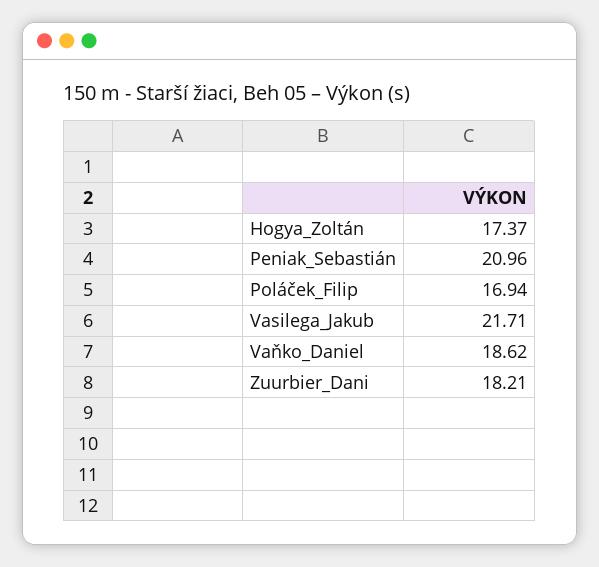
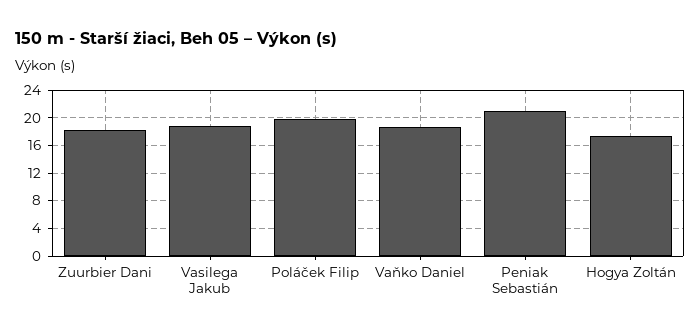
  {
    "Hogya_Zoltán": 17.37,
    "Peniak_Sebastián": 20.96,
-   "Poláček_Filip": 16.94,
+   "Poláček_Filip": 20,
-   "Vasilega_Jakub": 21.71,
+   "Vasilega_Jakub": 19,
    "Vaňko_Daniel": 18.62,
    "Zuurbier_Dani": 18.21
  }

